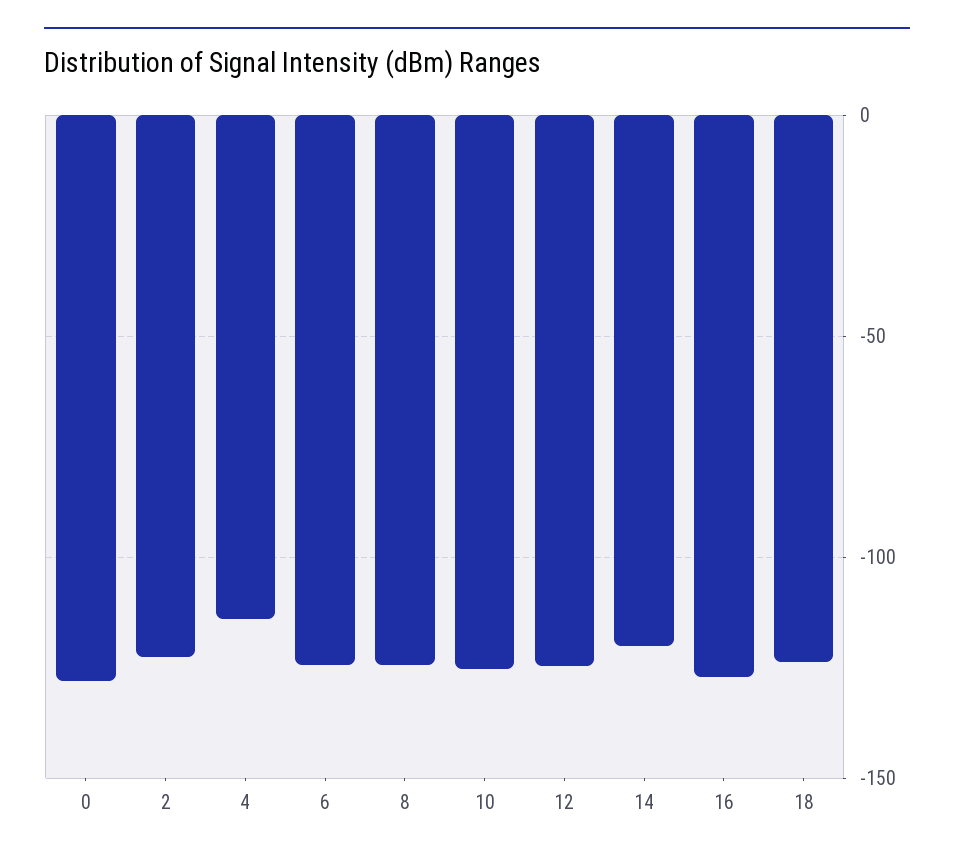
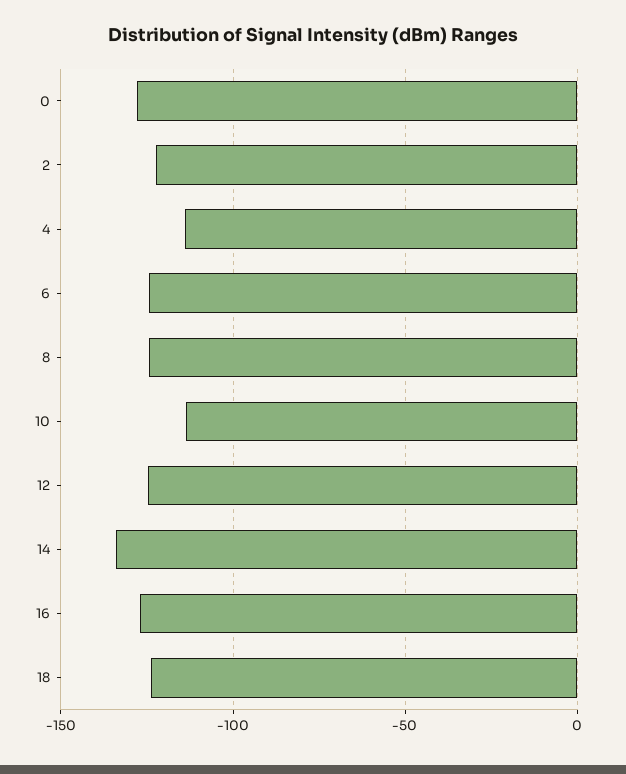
  {
    "0": -130,
    "2": -125,
    "4": -115,
    "6": -125,
    "8": -125,
-   "10": -125,
+   "10": -115,
    "12": -125,
-   "14": -120,
+   "14": -135,
    "16": -125,
    "18": -125
  }

